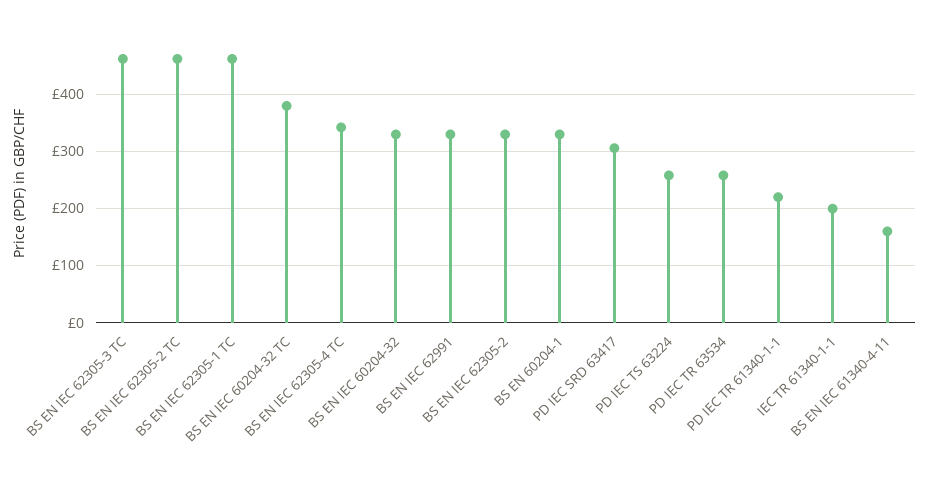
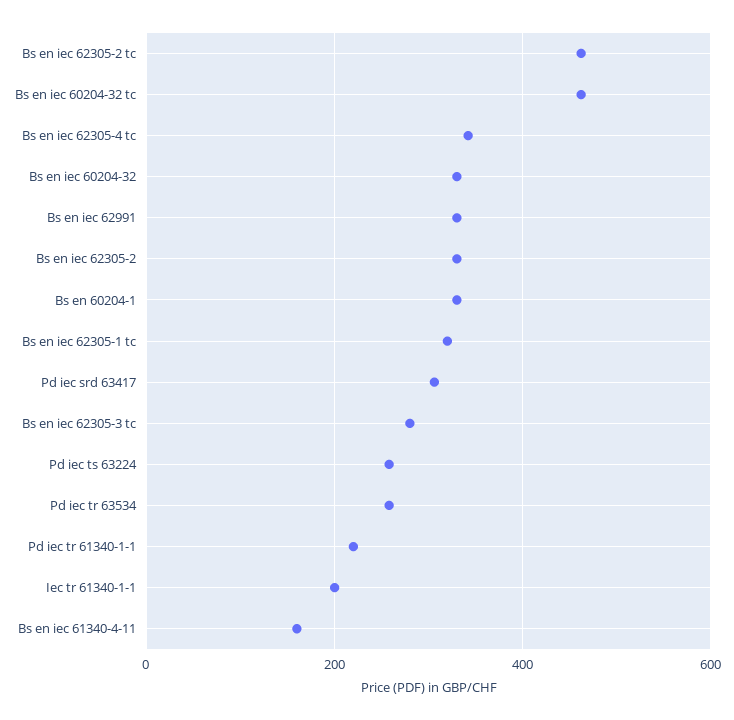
  {
-   "BS EN IEC 62305-3 TC": 460,
+   "BS EN IEC 62305-3 TC": 280,
    "BS EN IEC 62305-2 TC": 460,
-   "BS EN IEC 62305-1 TC": 460,
+   "BS EN IEC 62305-1 TC": 320,
-   "BS EN IEC 60204-32 TC": 380,
+   "BS EN IEC 60204-32 TC": 460,
    "BS EN IEC 62305-4 TC": 340,
    "BS EN IEC 60204-32": 340,
    "BS EN IEC 62991": 340,
    "BS EN IEC 62305-2": 340,
    "BS EN 60204-1": 340,
    "PD IEC SRD 63417": 300,
    "PD IEC TS 63224": 260,
    "PD IEC TR 63534": 260,
    "PD IEC TR 61340-1-1": 220,
    "IEC TR 61340-1-1": 200,
    "BS EN IEC 61340-4-11": 160
  }

